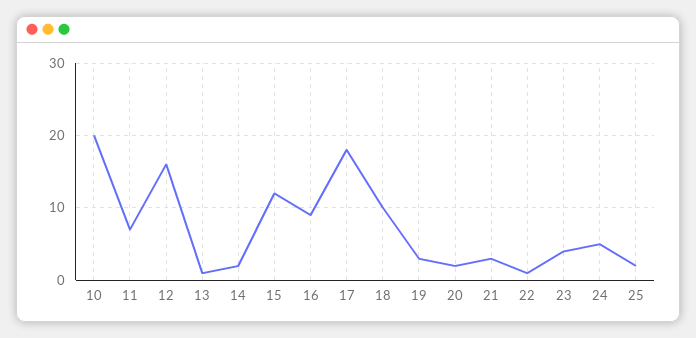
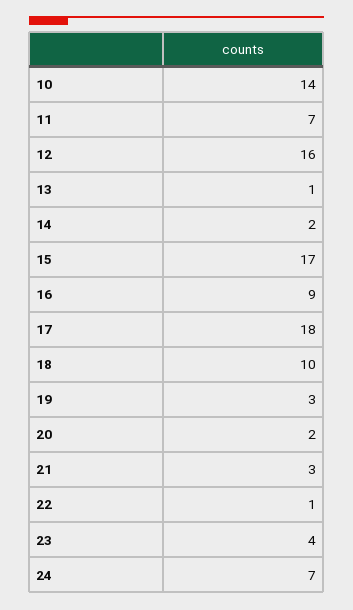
  {
-   "10": 20,
+   "10": 14,
    "11": 7,
    "12": 16,
    "13": 1,
    "14": 2,
-   "15": 12,
+   "15": 17,
    "16": 9,
    "17": 18,
    "18": 10,
    "19": 3,
    "20": 2,
    "21": 3,
    "22": 1,
    "23": 4,
-   "24": 5,
+   "24": 7
-   "25": 2
  }

